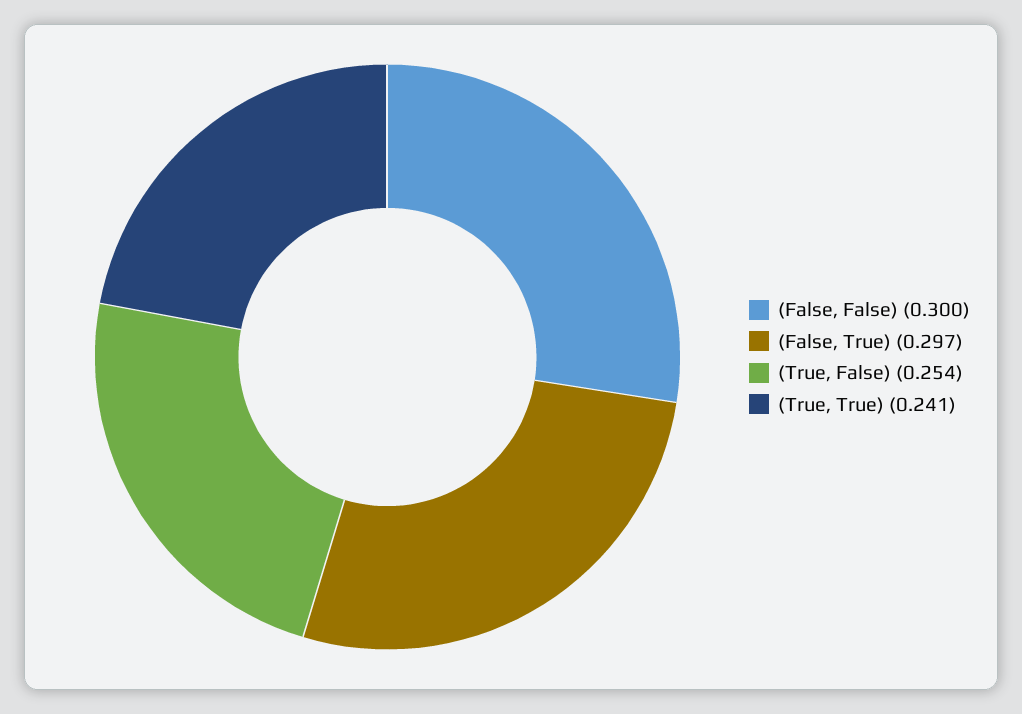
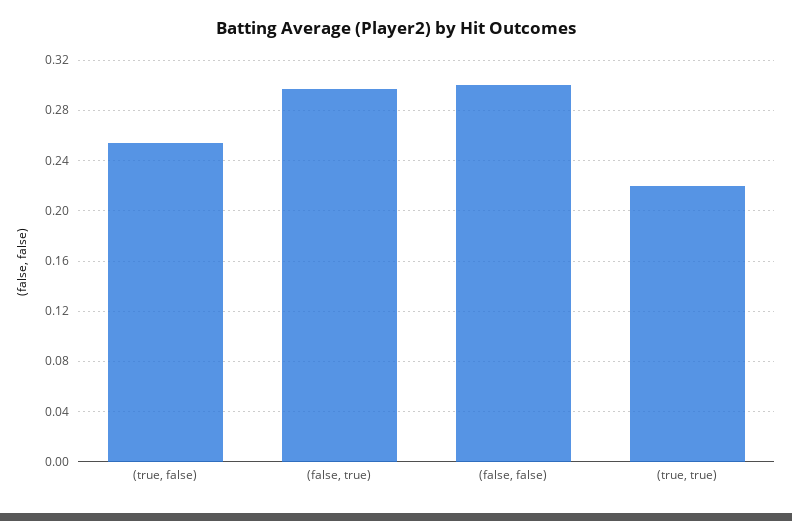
  {
    "(False, False)": 0.3,
    "(False, True)": 0.297,
    "(True, False)": 0.254,
-   "(True, True)": 0.241
+   "(True, True)": 0.22
  }

